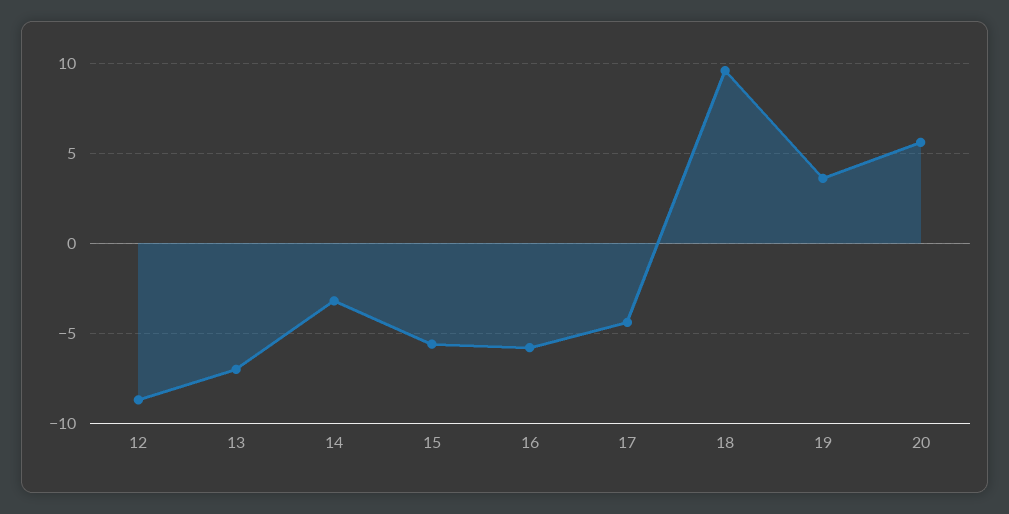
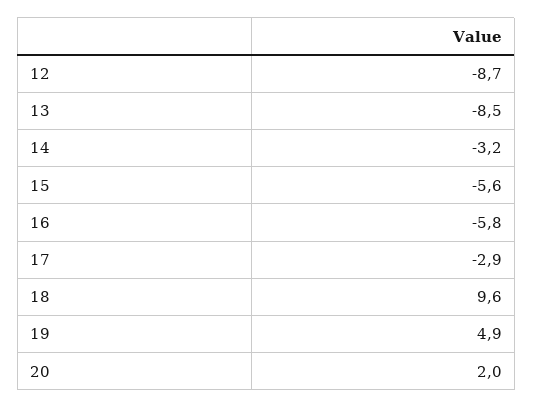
  {
    "12": -8.7,
-   "13": -7,
+   "13": -8.5,
    "14": -3.2,
    "15": -5.6,
    "16": -5.8,
-   "17": -4.5,
+   "17": -2.9,
    "18": 9.6,
-   "19": 3.5,
+   "19": 4.9,
-   "20": 5.5
+   "20": 2
  }

